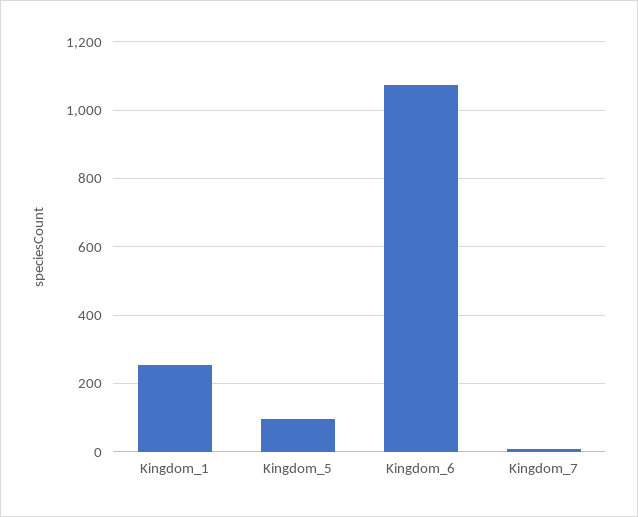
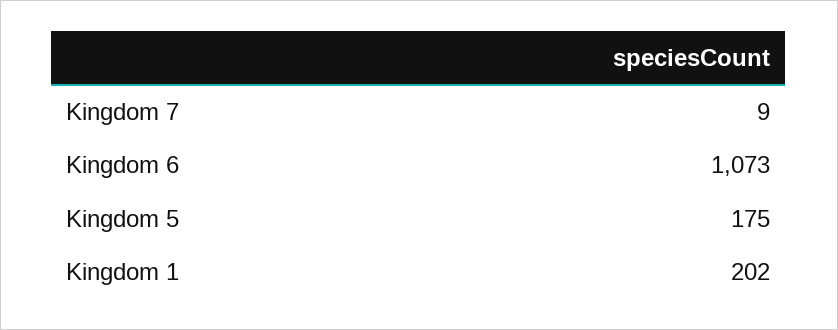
  {
-   "Kingdom_1": 260,
+   "Kingdom_1": 202,
-   "Kingdom_5": 100,
+   "Kingdom_5": 175,
    "Kingdom_6": 1073,
    "Kingdom_7": 9
  }

